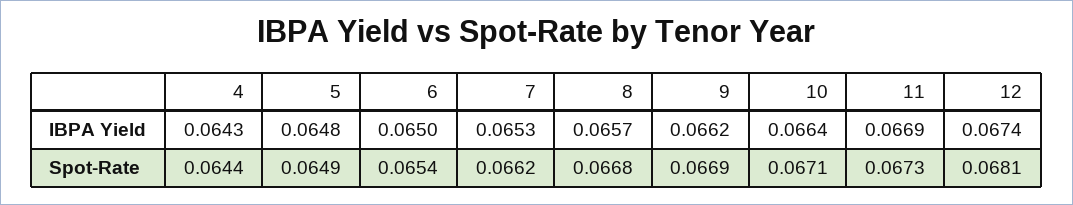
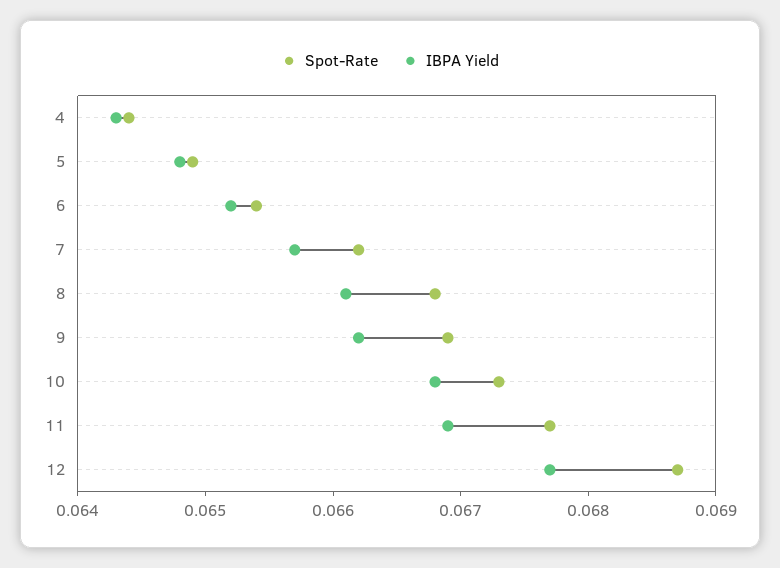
  {
    "IBPA Yield": {
      "4": 0.0643,
      "5": 0.0648,
-     "6": 0.065,
+     "6": 0.0652,
-     "7": 0.0653,
+     "7": 0.0657,
-     "8": 0.0657,
+     "8": 0.0661,
      "9": 0.0662,
-     "10": 0.0664,
+     "10": 0.0668,
      "11": 0.0669,
-     "12": 0.0674
+     "12": 0.0677
    },
    "Spot-Rate": {
      "4": 0.0644,
      "5": 0.0649,
      "6": 0.0654,
      "7": 0.0662,
      "8": 0.0668,
      "9": 0.0669,
-     "10": 0.0671,
+     "10": 0.0673,
-     "11": 0.0673,
+     "11": 0.0677,
-     "12": 0.0681
+     "12": 0.0687
    }
  }

